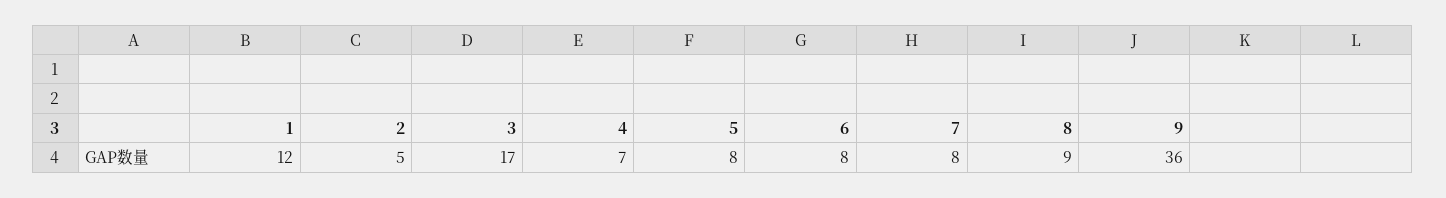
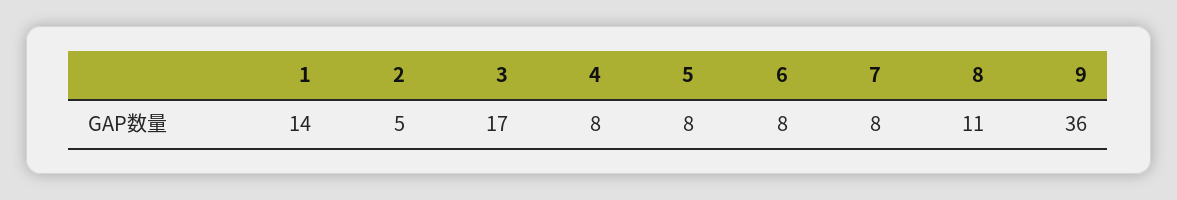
  {
-   "1": 12,
+   "1": 14,
    "2": 5,
    "3": 17,
-   "4": 7,
+   "4": 8,
    "5": 8,
    "6": 8,
    "7": 8,
-   "8": 9,
+   "8": 11,
    "9": 36
  }

